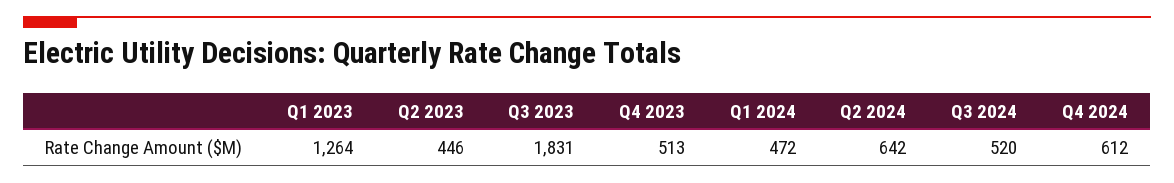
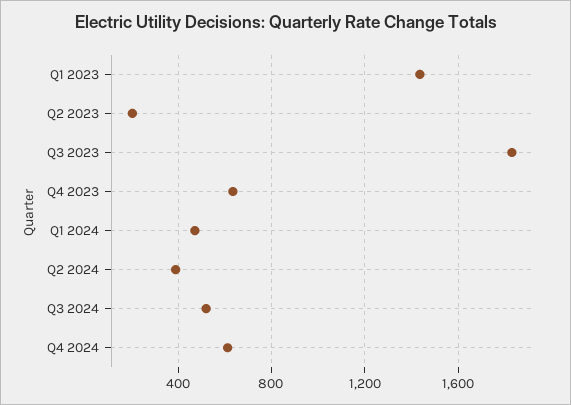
  {
-   "Q1 2023": 1264,
+   "Q1 2023": 1450,
-   "Q2 2023": 446,
+   "Q2 2023": 200,
    "Q3 2023": 1831,
-   "Q4 2023": 513,
+   "Q4 2023": 650,
    "Q1 2024": 472,
-   "Q2 2024": 642,
+   "Q2 2024": 400,
    "Q3 2024": 520,
    "Q4 2024": 612
  }

